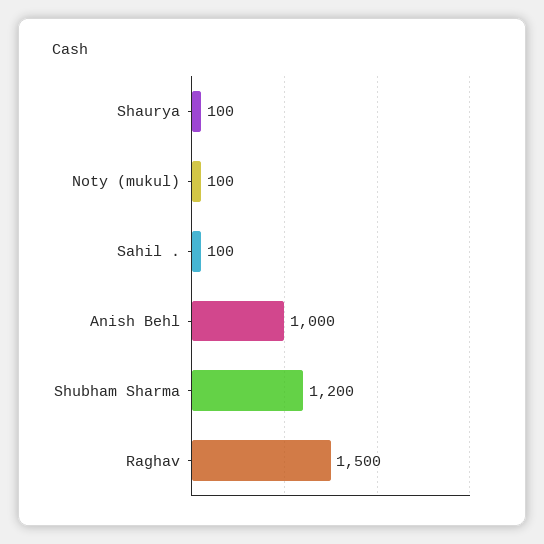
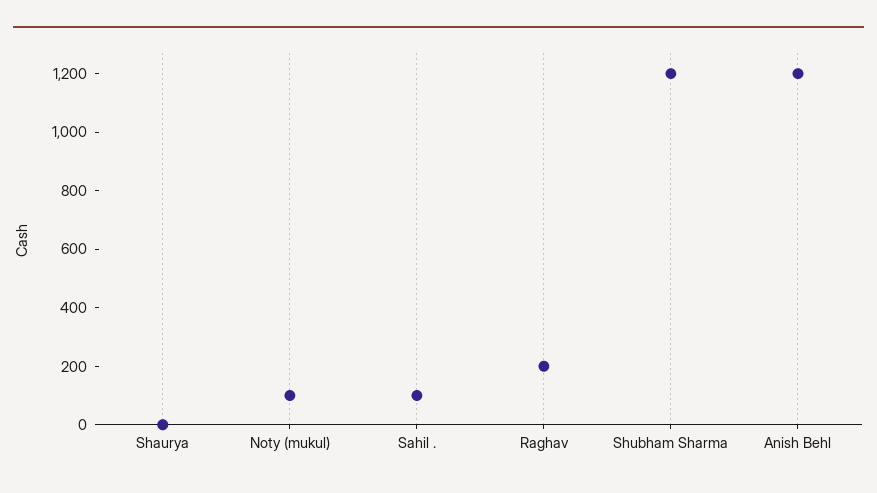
  {
-   "Shaurya": 100,
+   "Shaurya": 0,
    "Noty (mukul)": 100,
    "Sahil .": 100,
-   "Anish Behl": 1000,
+   "Anish Behl": 1200,
    "Shubham Sharma": 1200,
-   "Raghav": 1500
+   "Raghav": 200
  }

